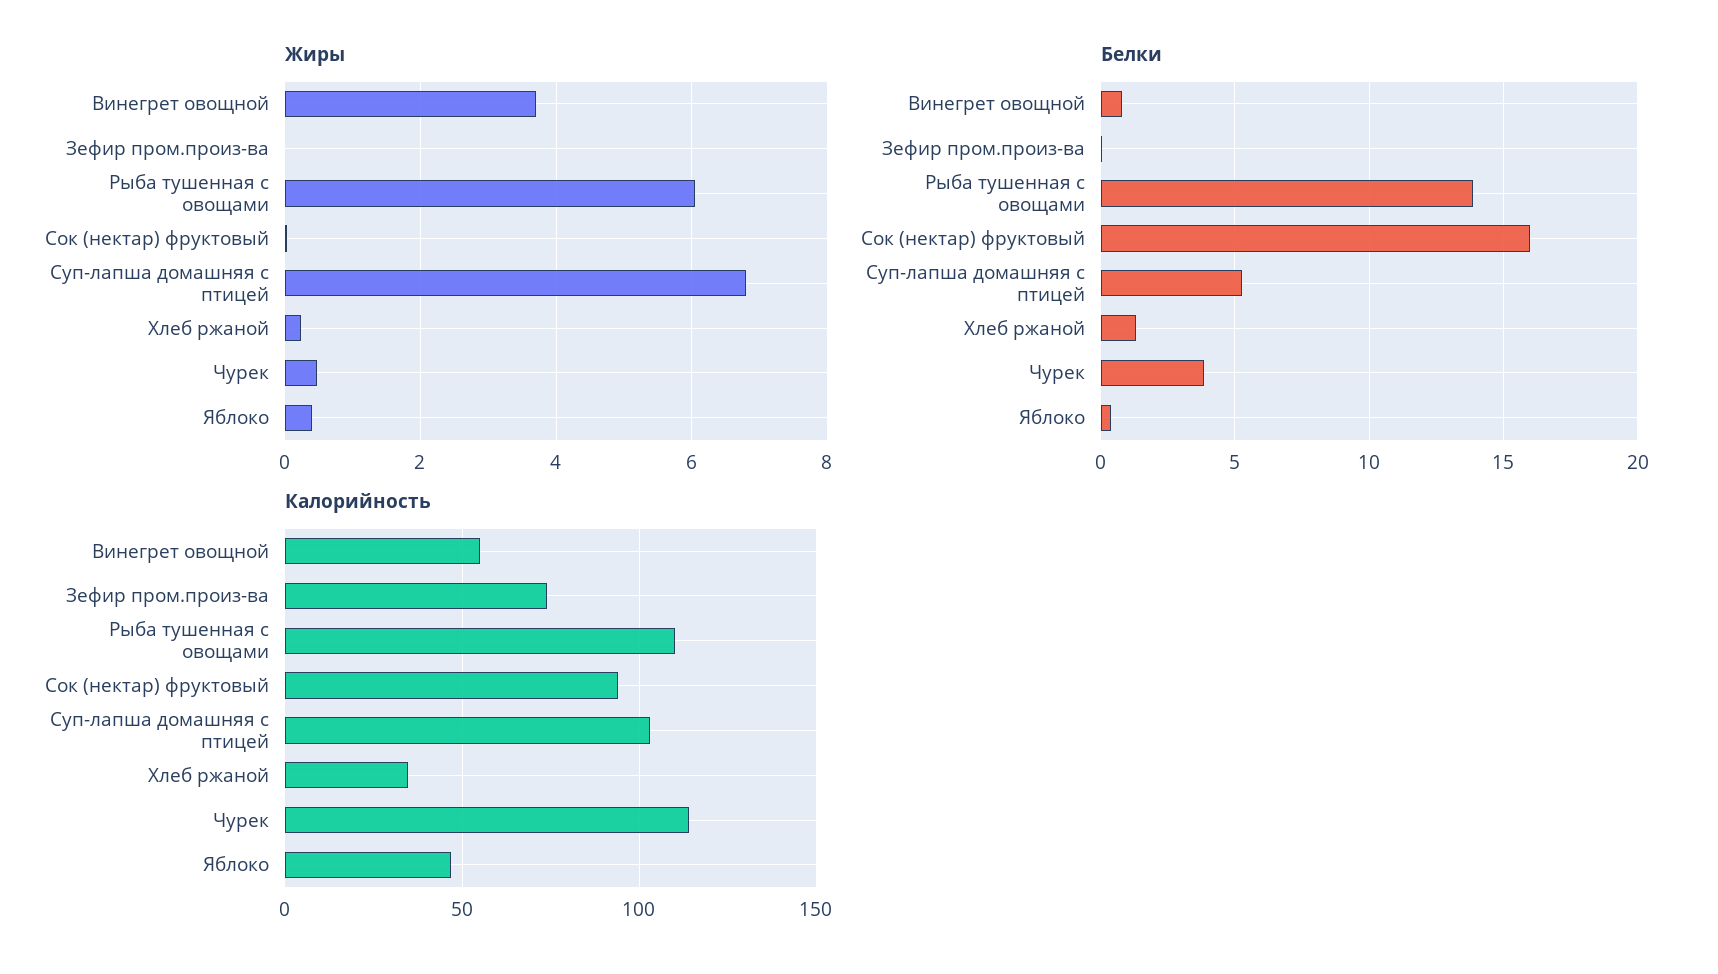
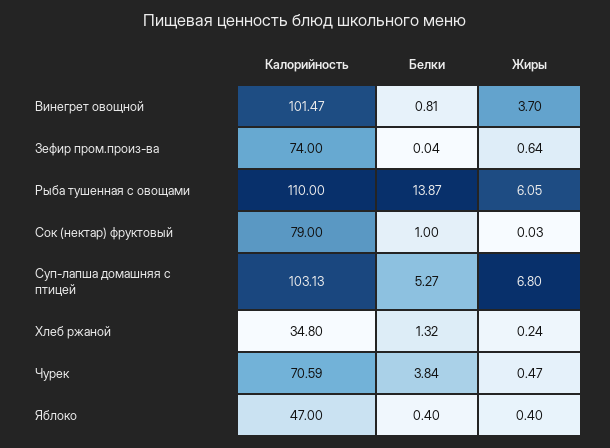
  {
    "Жиры": {
      "Винегрет овощной": 3.7,
-     "Зефир пром.произ-ва": 0,
+     "Зефир пром.произ-ва": 0.64,
      "Рыба тушенная с овощами": 6.05,
      "Сок (нектар) фруктовый": 0.03,
      "Суп-лапша домашняя с птицей": 6.8,
      "Хлеб ржаной": 0.24,
      "Чурек": 0.47,
      "Яблоко": 0.4
    },
    "Белки": {
      "Винегрет овощной": 0.81,
      "Зефир пром.произ-ва": 0.04,
      "Рыба тушенная с овощами": 13.87,
-     "Сок (нектар) фруктовый": 16,
+     "Сок (нектар) фруктовый": 1,
      "Суп-лапша домашняя с птицей": 5.27,
      "Хлеб ржаной": 1.32,
      "Чурек": 3.84,
      "Яблоко": 0.4
    },
    "Калорийность": {
-     "Винегрет овощной": 55,
+     "Винегрет овощной": 101.47,
      "Зефир пром.произ-ва": 74,
      "Рыба тушенная с овощами": 110,
-     "Сок (нектар) фруктовый": 95,
+     "Сок (нектар) фруктовый": 79,
      "Суп-лапша домашняя с птицей": 103.13,
      "Хлеб ржаной": 34.8,
-     "Чурек": 115,
+     "Чурек": 70.59,
      "Яблоко": 47
    }
  }

